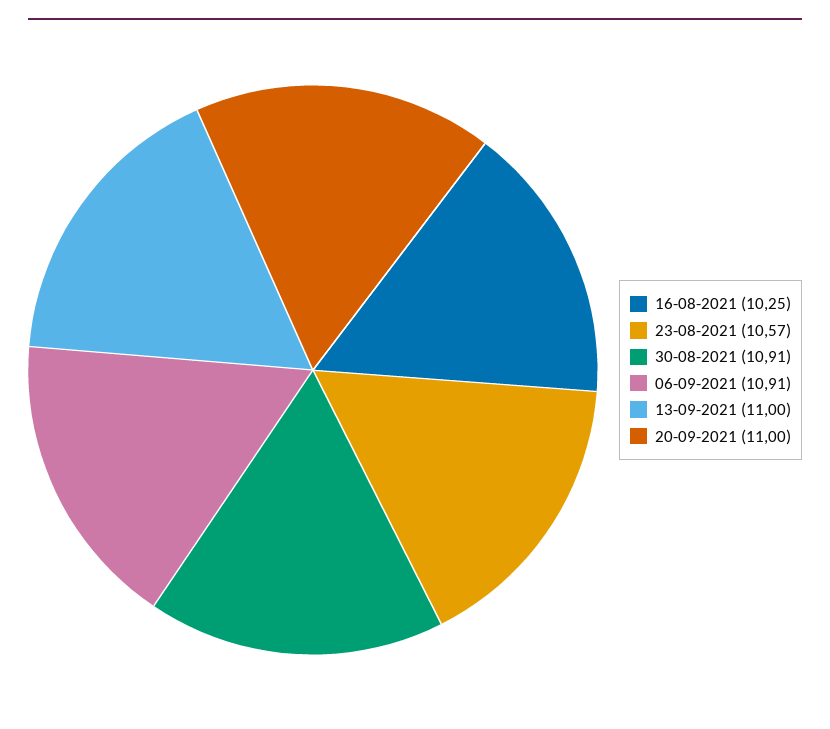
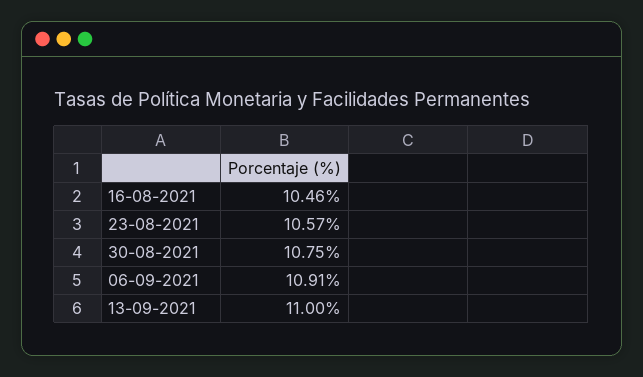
  {
-   "16-08-2021": 10.25,
+   "16-08-2021": 10.46,
    "23-08-2021": 10.57,
-   "30-08-2021": 10.91,
+   "30-08-2021": 10.75,
    "06-09-2021": 10.91,
-   "13-09-2021": 11,
+   "13-09-2021": 11
-   "20-09-2021": 11
  }

